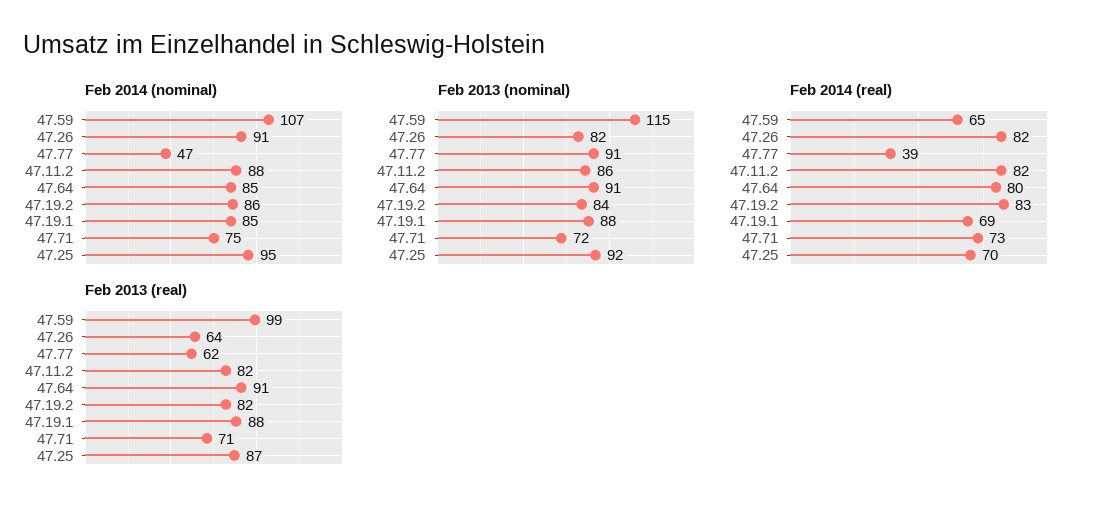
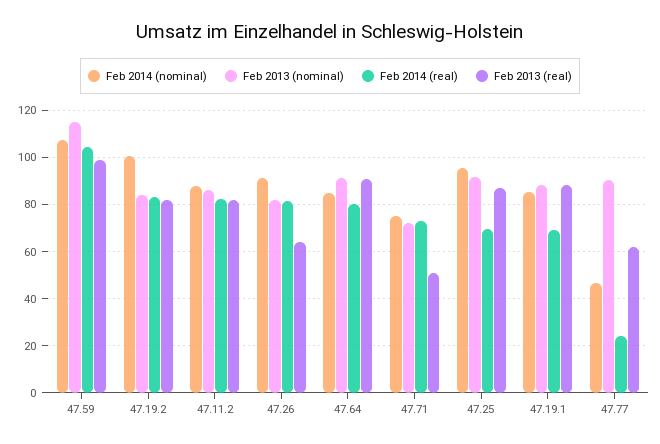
  {
    "Feb 2014 (nominal)": {
      "47.59": 107,
      "47.26": 91,
      "47.77": 47,
      "47.11.2": 88,
      "47.64": 85,
-     "47.19.2": 86,
+     "47.19.2": 100,
      "47.19.1": 85,
      "47.71": 75,
      "47.25": 95
    },
    "Feb 2013 (nominal)": {
      "47.59": 115,
      "47.26": 82,
      "47.77": 91,
      "47.11.2": 86,
      "47.64": 91,
      "47.19.2": 84,
      "47.19.1": 88,
      "47.71": 72,
      "47.25": 92
    },
    "Feb 2014 (real)": {
-     "47.59": 65,
+     "47.59": 105,
      "47.26": 82,
-     "47.77": 39,
+     "47.77": 25,
      "47.11.2": 82,
      "47.64": 80,
      "47.19.2": 83,
      "47.19.1": 69,
      "47.71": 73,
      "47.25": 70
    },
    "Feb 2013 (real)": {
      "47.59": 99,
      "47.26": 64,
      "47.77": 62,
      "47.11.2": 82,
      "47.64": 91,
      "47.19.2": 82,
      "47.19.1": 88,
-     "47.71": 71,
+     "47.71": 50,
      "47.25": 87
    }
  }

